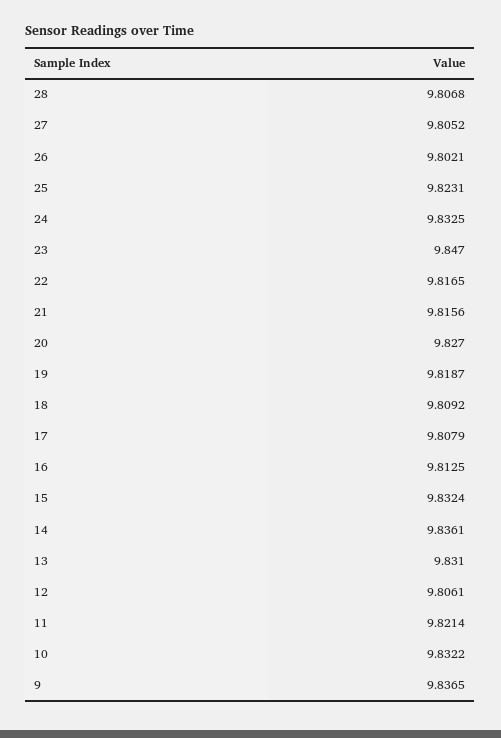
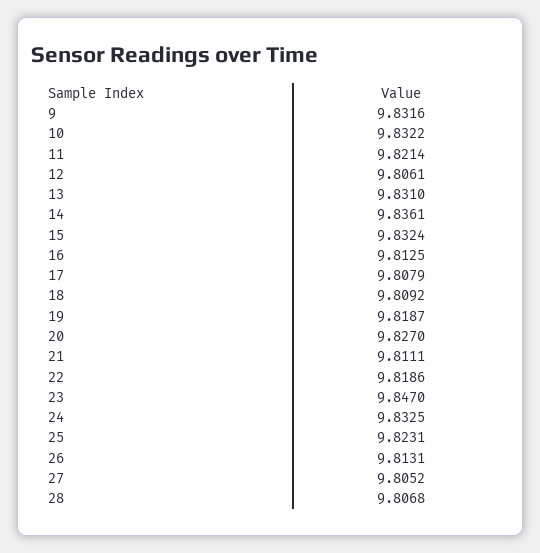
  {
    "28": 9.8068,
    "27": 9.8052,
-   "26": 9.8021,
+   "26": 9.8131,
    "25": 9.8231,
    "24": 9.8325,
    "23": 9.847,
-   "22": 9.8165,
+   "22": 9.8186,
-   "21": 9.8156,
+   "21": 9.8111,
    "20": 9.827,
    "19": 9.8187,
    "18": 9.8092,
    "17": 9.8079,
    "16": 9.8125,
    "15": 9.8324,
    "14": 9.8361,
    "13": 9.831,
    "12": 9.8061,
    "11": 9.8214,
    "10": 9.8322,
-   "9": 9.8365
+   "9": 9.8316
  }

